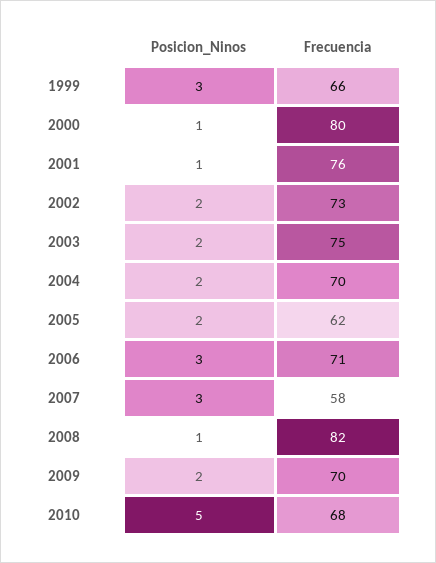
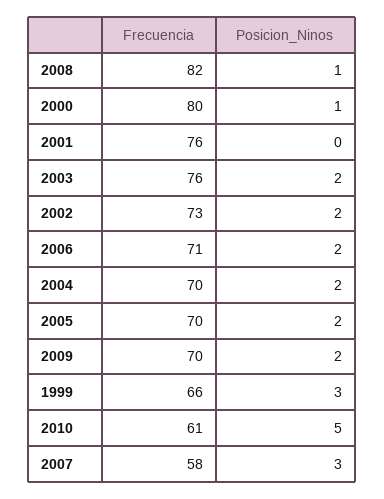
  {
    "Posicion_Ninos": {
      "1999": 3,
      "2000": 1,
-     "2001": 1,
+     "2001": 0,
      "2002": 2,
      "2003": 2,
      "2004": 2,
      "2005": 2,
-     "2006": 3,
+     "2006": 2,
      "2007": 3,
      "2008": 1,
      "2009": 2,
      "2010": 5
    },
    "Frecuencia": {
      "1999": 66,
      "2000": 80,
      "2001": 76,
      "2002": 73,
-     "2003": 75,
+     "2003": 76,
      "2004": 70,
-     "2005": 62,
+     "2005": 70,
      "2006": 71,
      "2007": 58,
      "2008": 82,
      "2009": 70,
-     "2010": 68
+     "2010": 61
    }
  }

